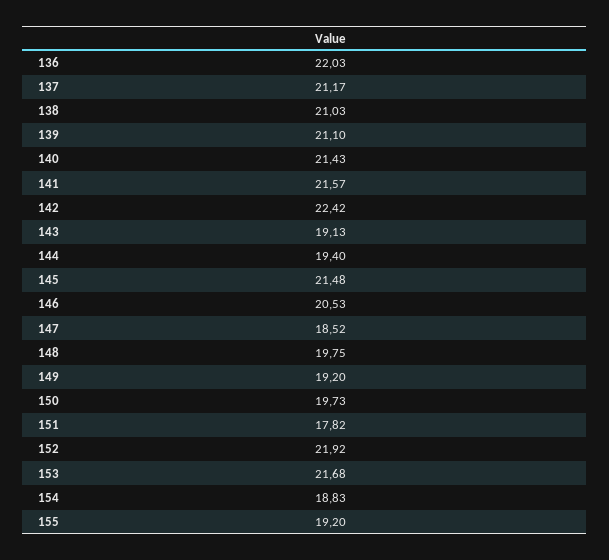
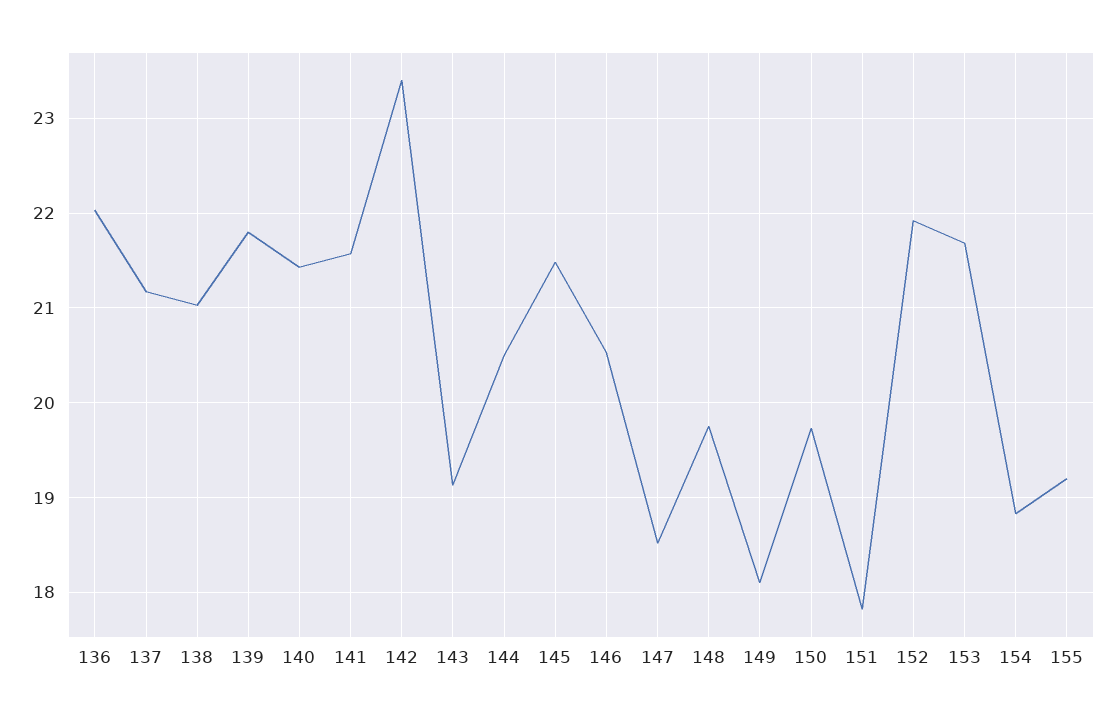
  {
    "136": 22.03,
    "137": 21.17,
    "138": 21.03,
-   "139": 21.1,
+   "139": 21.8,
    "140": 21.43,
    "141": 21.57,
-   "142": 22.42,
+   "142": 23.4,
    "143": 19.13,
-   "144": 19.4,
+   "144": 20.5,
    "145": 21.48,
    "146": 20.53,
    "147": 18.52,
    "148": 19.75,
-   "149": 19.2,
+   "149": 18.1,
    "150": 19.73,
    "151": 17.82,
    "152": 21.92,
    "153": 21.68,
    "154": 18.83,
    "155": 19.2
  }

